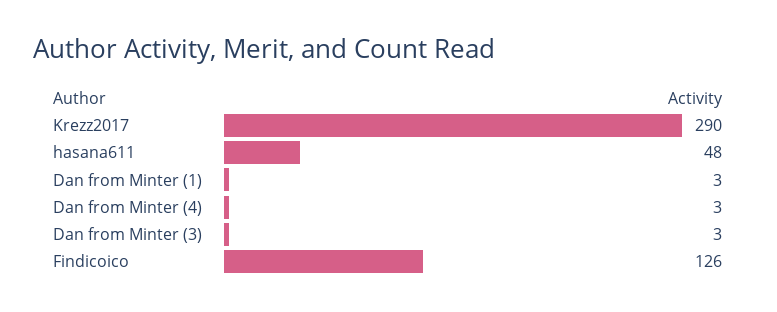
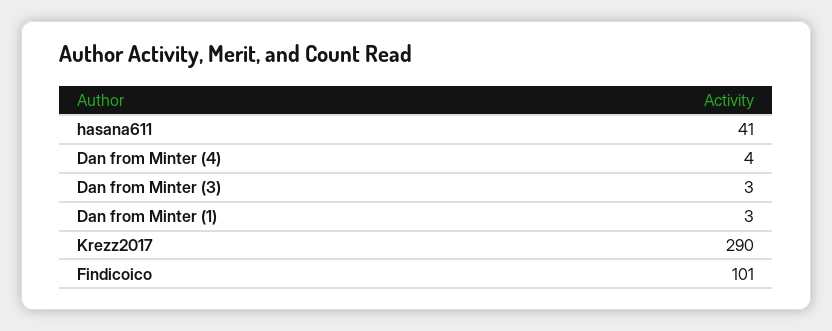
  {
    "Krezz2017": 290,
-   "hasana611": 48,
+   "hasana611": 41,
    "Dan from Minter (1)": 3,
-   "Dan from Minter (4)": 3,
+   "Dan from Minter (4)": 4,
    "Dan from Minter (3)": 3,
-   "Findicoico": 126
+   "Findicoico": 101
  }

